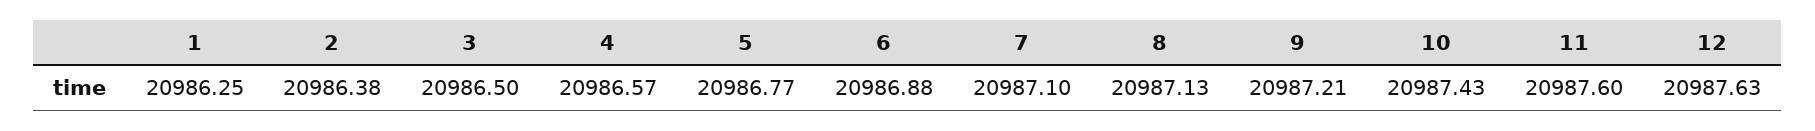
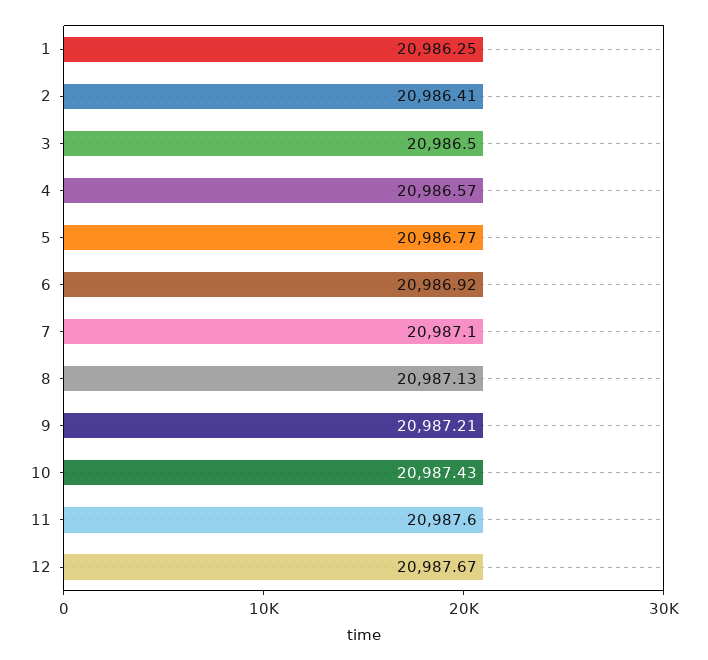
  {
    "1": 20986.25,
-   "2": 20986.38,
+   "2": 20986.41,
    "3": 20986.5,
    "4": 20986.57,
    "5": 20986.77,
-   "6": 20986.88,
+   "6": 20986.92,
    "7": 20987.1,
    "8": 20987.13,
    "9": 20987.21,
    "10": 20987.43,
    "11": 20987.6,
-   "12": 20987.63
+   "12": 20987.67
  }

